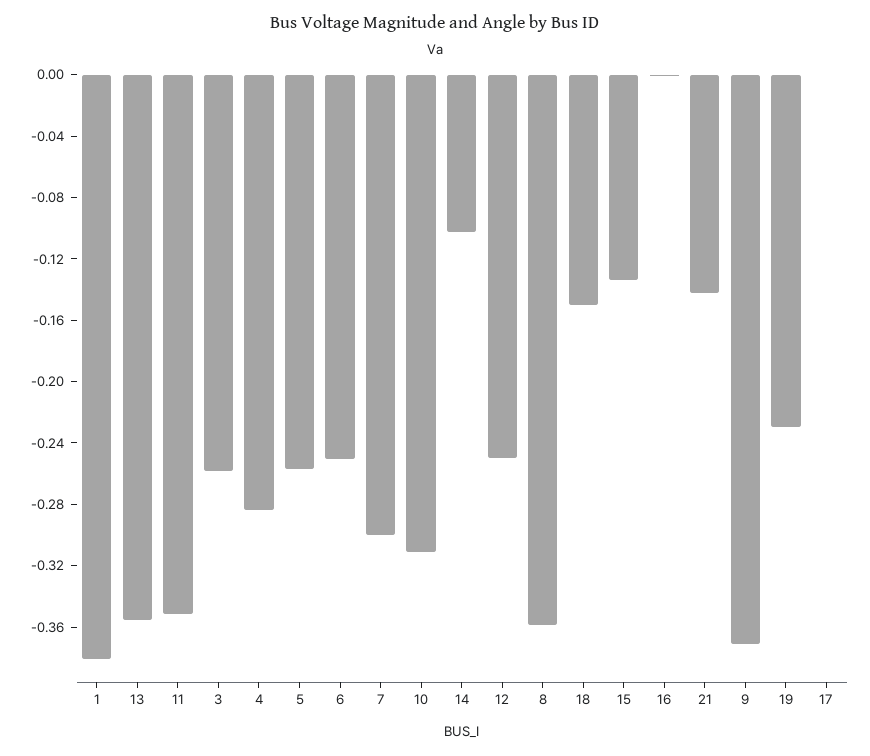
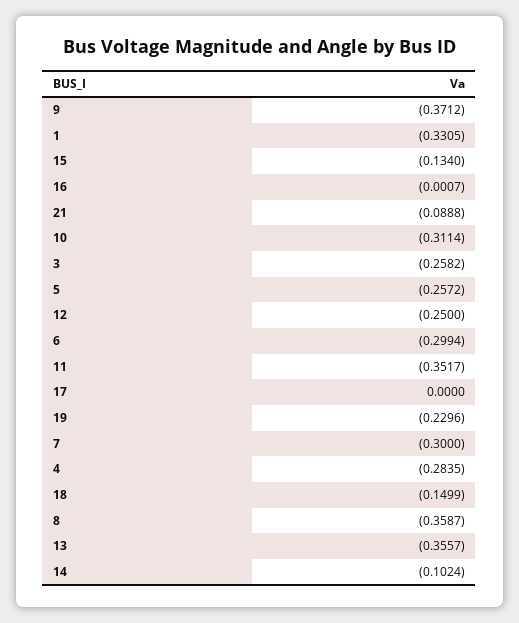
  {
-   "1": -0.38,
+   "1": -0.3305,
    "13": -0.3557,
    "11": -0.3517,
    "3": -0.2582,
    "4": -0.2835,
    "5": -0.2572,
-   "6": -0.25,
+   "6": -0.2994,
    "7": -0.3,
    "10": -0.3114,
    "14": -0.1024,
    "12": -0.25,
    "8": -0.3587,
    "18": -0.1499,
    "15": -0.134,
    "16": -0.0007,
-   "21": -0.14,
+   "21": -0.0888,
    "9": -0.3712,
    "19": -0.2296,
    "17": 0
  }

